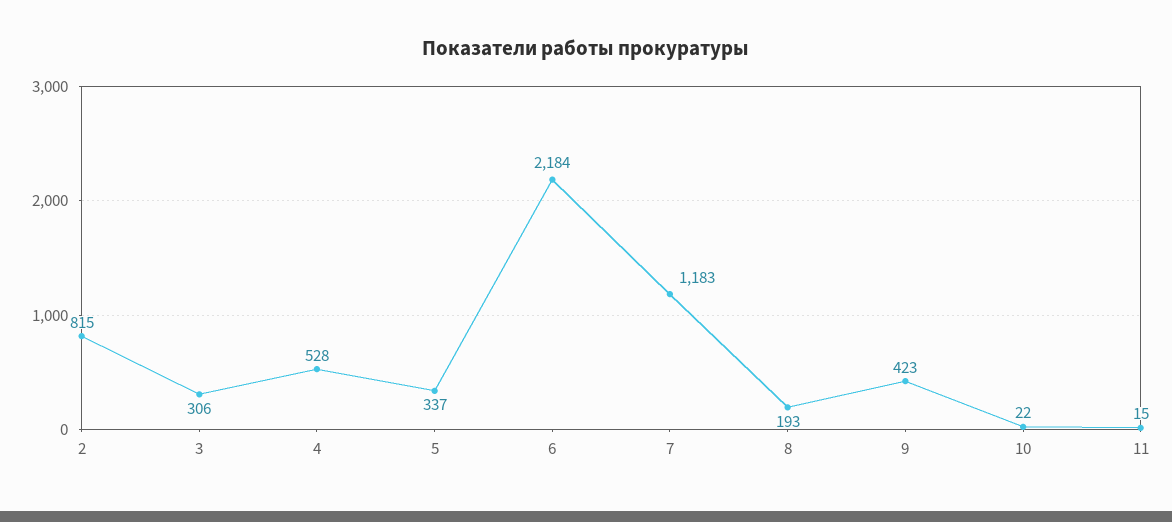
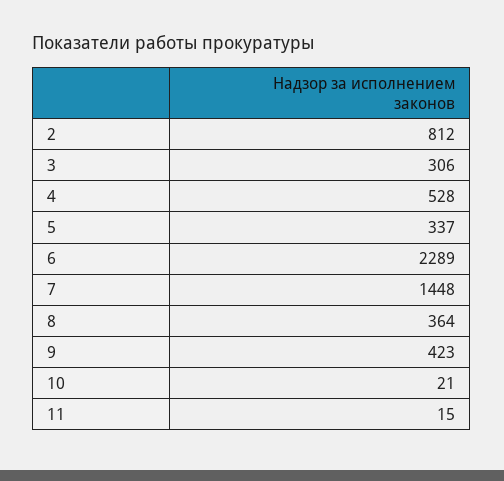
  {
-   "2": 815,
+   "2": 812,
    "3": 306,
    "4": 528,
    "5": 337,
-   "6": 2184,
+   "6": 2289,
-   "7": 1183,
+   "7": 1448,
-   "8": 193,
+   "8": 364,
    "9": 423,
-   "10": 22,
+   "10": 21,
    "11": 15
  }

